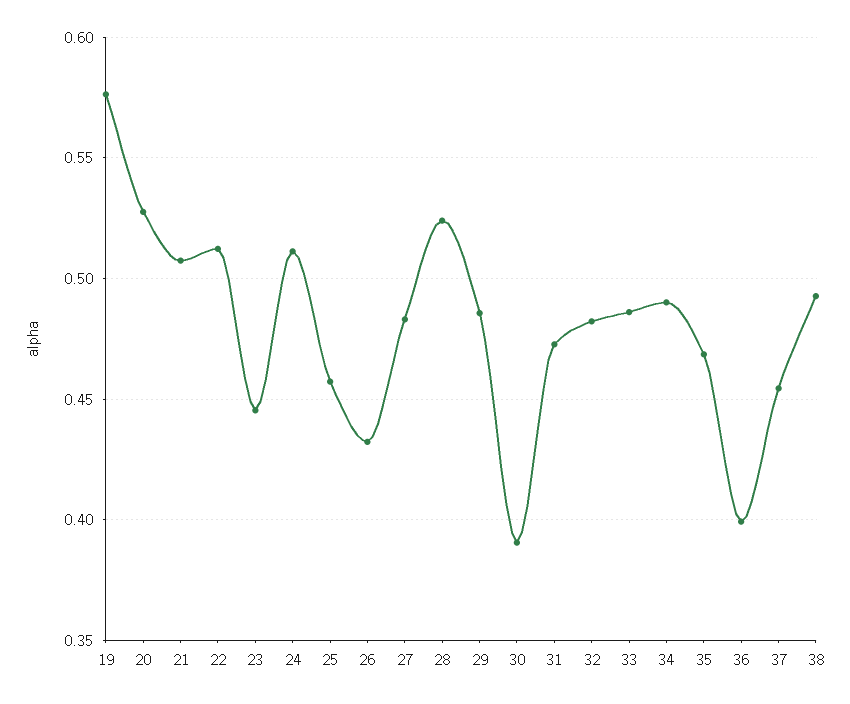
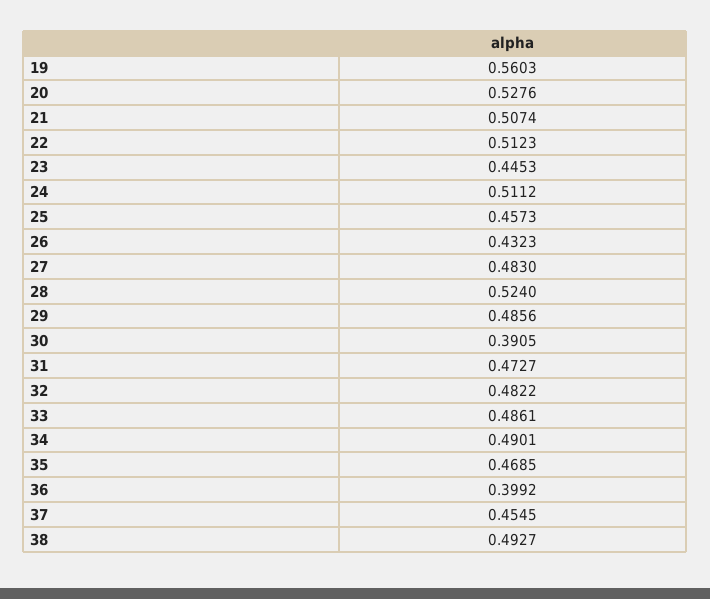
  {
-   "19": 0.575,
+   "19": 0.5603,
    "20": 0.5276,
    "21": 0.5074,
    "22": 0.5123,
    "23": 0.4453,
    "24": 0.5112,
    "25": 0.4573,
    "26": 0.4323,
    "27": 0.483,
    "28": 0.524,
    "29": 0.4856,
    "30": 0.3905,
    "31": 0.4727,
    "32": 0.4822,
    "33": 0.4861,
    "34": 0.4901,
    "35": 0.4685,
    "36": 0.3992,
    "37": 0.4545,
    "38": 0.4927
  }

